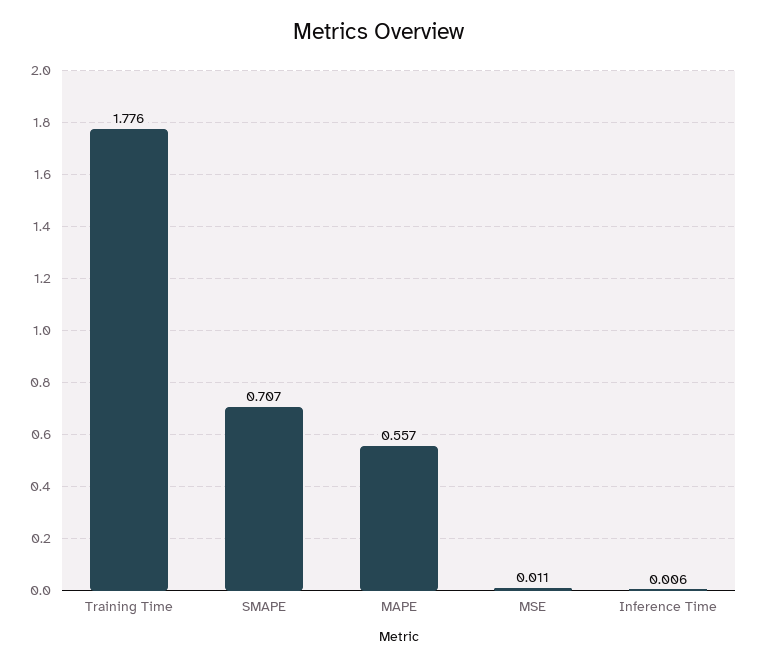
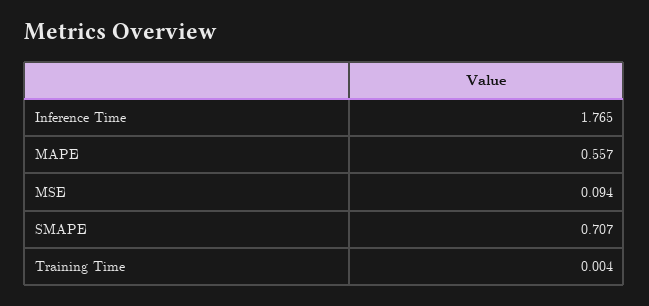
  {
-   "Training Time": 1.776,
+   "Training Time": 0.004,
    "SMAPE": 0.707,
    "MAPE": 0.557,
-   "MSE": 0.011,
+   "MSE": 0.094,
-   "Inference Time": 0.006
+   "Inference Time": 1.765
  }

